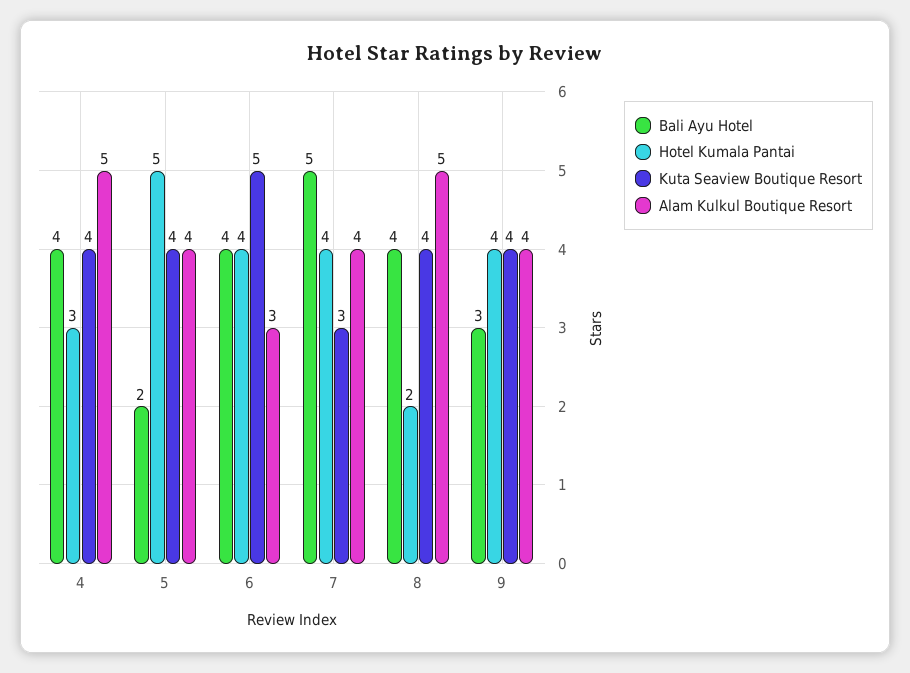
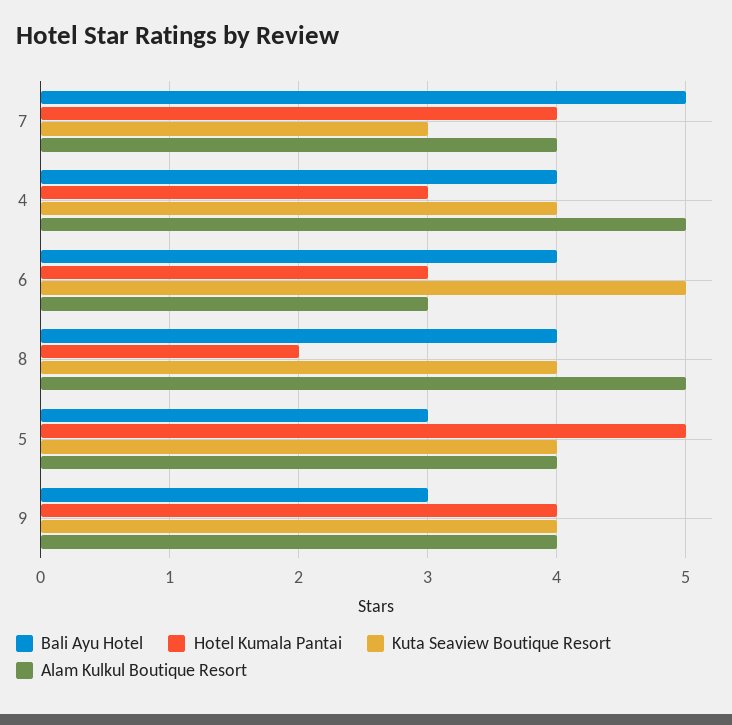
  {
    "Bali Ayu Hotel": {
      "4": 4,
-     "5": 2,
+     "5": 3,
      "6": 4,
      "7": 5,
      "8": 4,
      "9": 3
    },
    "Hotel Kumala Pantai": {
      "4": 3,
      "5": 5,
-     "6": 4,
+     "6": 3,
      "7": 4,
      "8": 2,
      "9": 4
    },
    "Kuta Seaview Boutique Resort": {
      "4": 4,
      "5": 4,
      "6": 5,
      "7": 3,
      "8": 4,
      "9": 4
    },
    "Alam Kulkul Boutique Resort": {
      "4": 5,
      "5": 4,
      "6": 3,
      "7": 4,
      "8": 5,
      "9": 4
    }
  }

